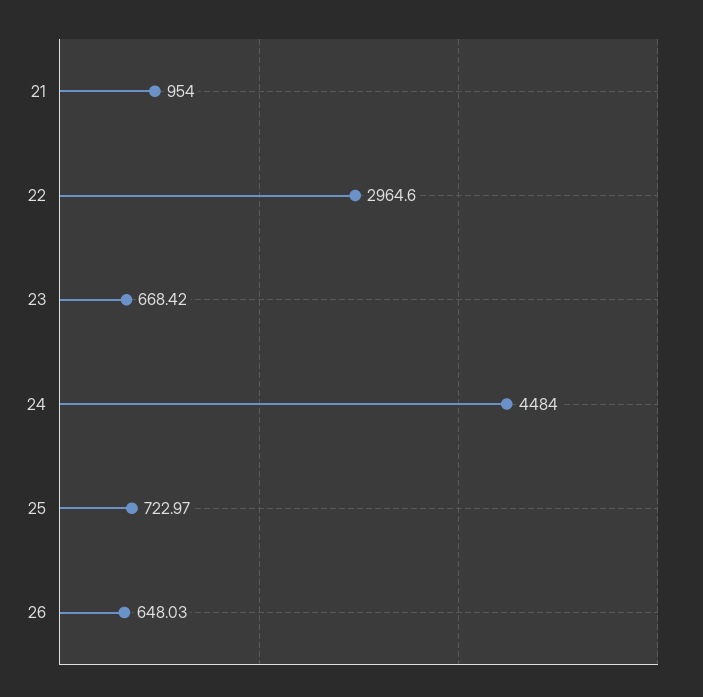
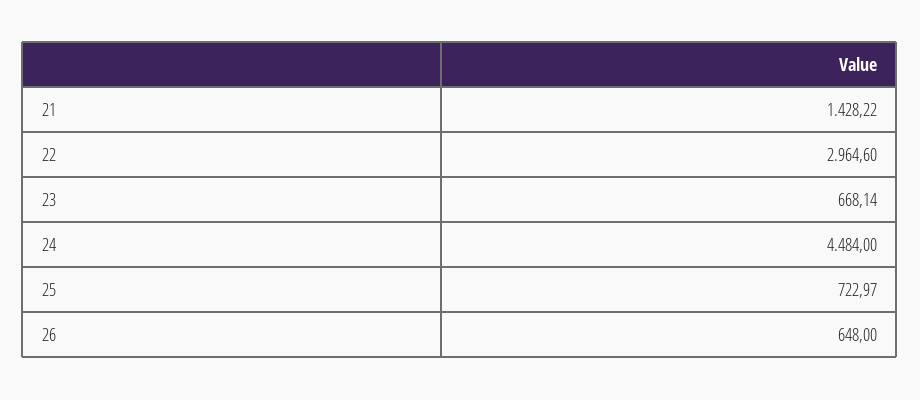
  {
-   "21": 954,
+   "21": 1428.22,
    "22": 2964.6,
-   "23": 668.42,
+   "23": 668.14,
    "24": 4484,
    "25": 722.97,
-   "26": 648.03
+   "26": 648
  }

